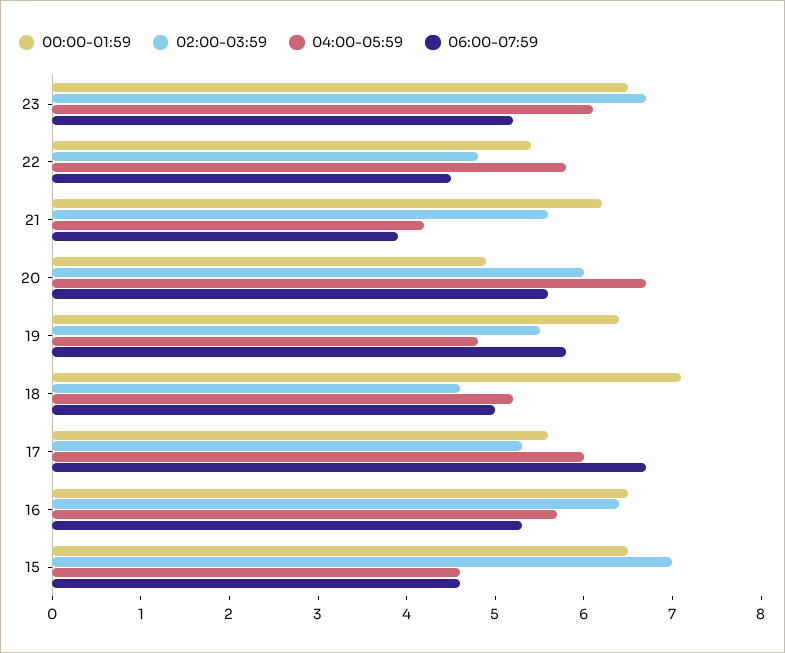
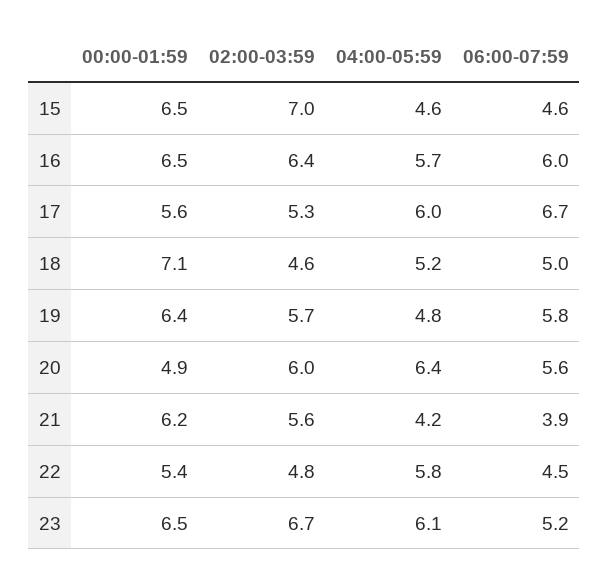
  {
    "00:00-01:59": {
      "23": 6.5,
      "22": 5.4,
      "21": 6.2,
      "20": 4.9,
      "19": 6.4,
      "18": 7.1,
      "17": 5.6,
      "16": 6.5,
      "15": 6.5
    },
    "02:00-03:59": {
      "23": 6.7,
      "22": 4.8,
      "21": 5.6,
      "20": 6,
-     "19": 5.5,
+     "19": 5.7,
      "18": 4.6,
      "17": 5.3,
      "16": 6.4,
      "15": 7
    },
    "04:00-05:59": {
      "23": 6.1,
      "22": 5.8,
      "21": 4.2,
-     "20": 6.7,
+     "20": 6.4,
      "19": 4.8,
      "18": 5.2,
      "17": 6,
      "16": 5.7,
      "15": 4.6
    },
    "06:00-07:59": {
      "23": 5.2,
      "22": 4.5,
      "21": 3.9,
      "20": 5.6,
      "19": 5.8,
      "18": 5,
      "17": 6.7,
-     "16": 5.3,
+     "16": 6,
      "15": 4.6
    }
  }

